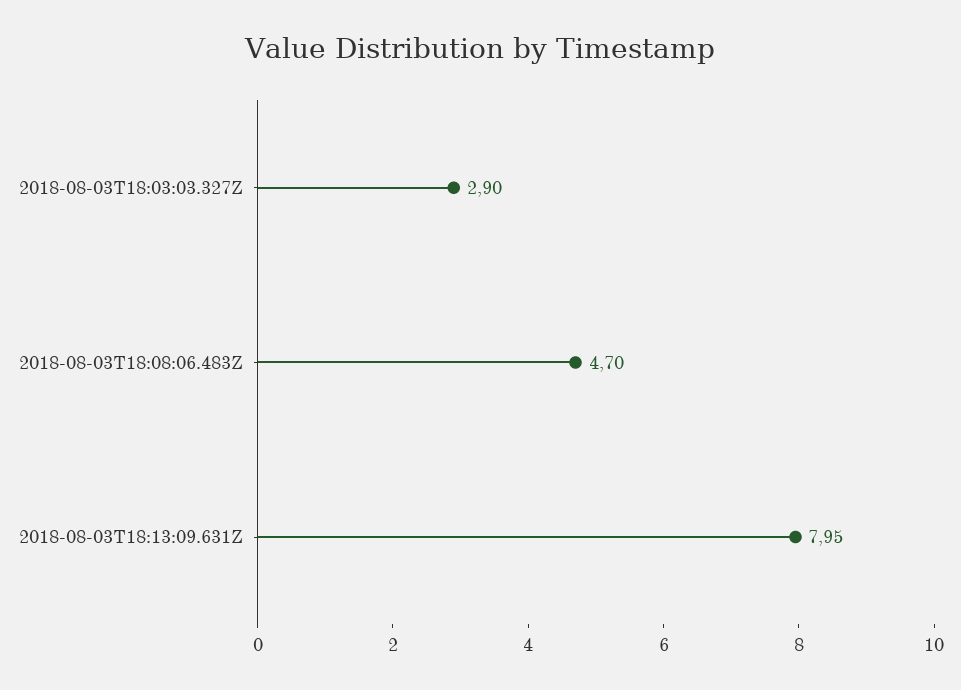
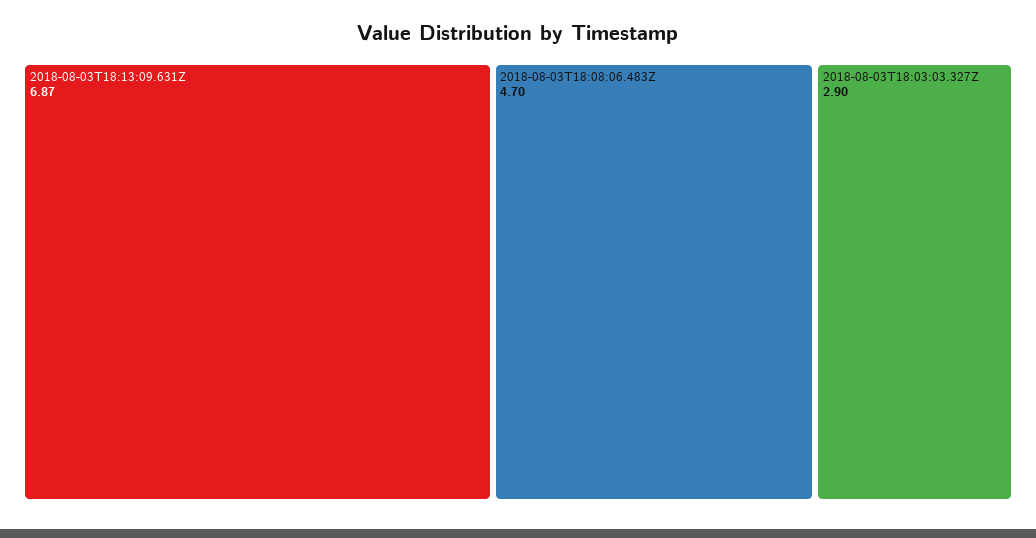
  {
    "2018-08-03T18:03:03.327Z": 2.9,
    "2018-08-03T18:08:06.483Z": 4.7,
-   "2018-08-03T18:13:09.631Z": 7.95
+   "2018-08-03T18:13:09.631Z": 6.87
  }

